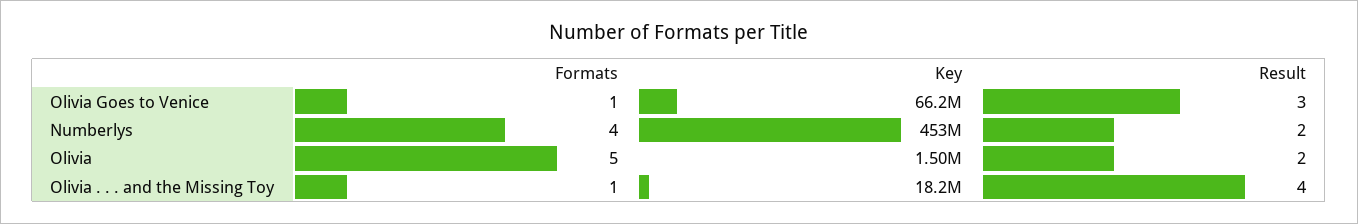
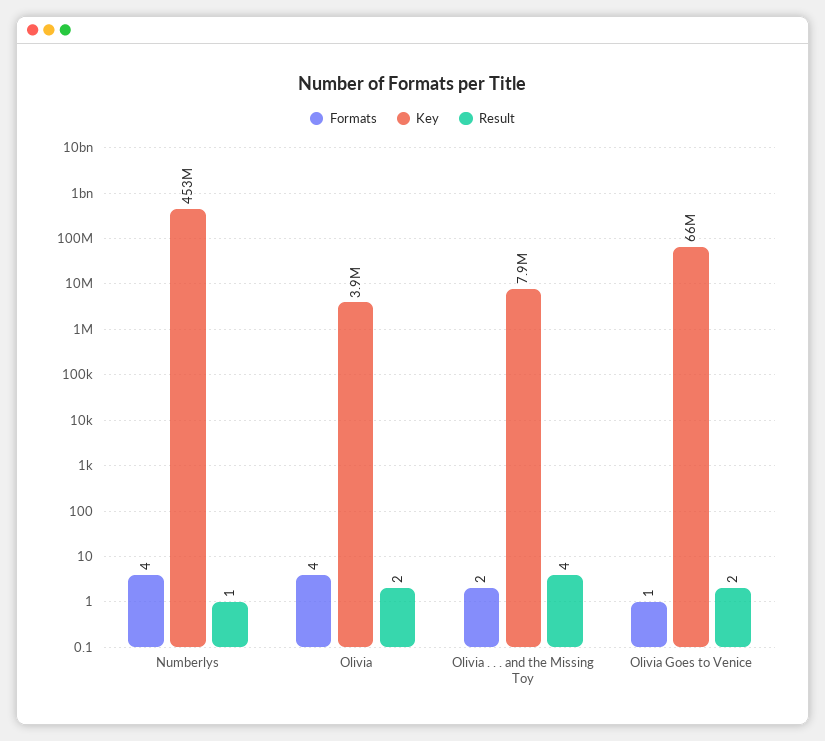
  {
    "Formats": {
      "Olivia Goes to Venice": 1,
      "Numberlys": 4,
-     "Olivia": 5,
+     "Olivia": 4,
-     "Olivia . . . and the Missing Toy": 1
+     "Olivia . . . and the Missing Toy": 2
    },
    "Key": {
      "Olivia Goes to Venice": 66200000,
      "Numberlys": 453000000,
-     "Olivia": 1500000,
+     "Olivia": 3900000,
-     "Olivia . . . and the Missing Toy": 18200000
+     "Olivia . . . and the Missing Toy": 7900000
    },
    "Result": {
-     "Olivia Goes to Venice": 3,
+     "Olivia Goes to Venice": 2,
-     "Numberlys": 2,
+     "Numberlys": 1,
      "Olivia": 2,
      "Olivia . . . and the Missing Toy": 4
    }
  }

